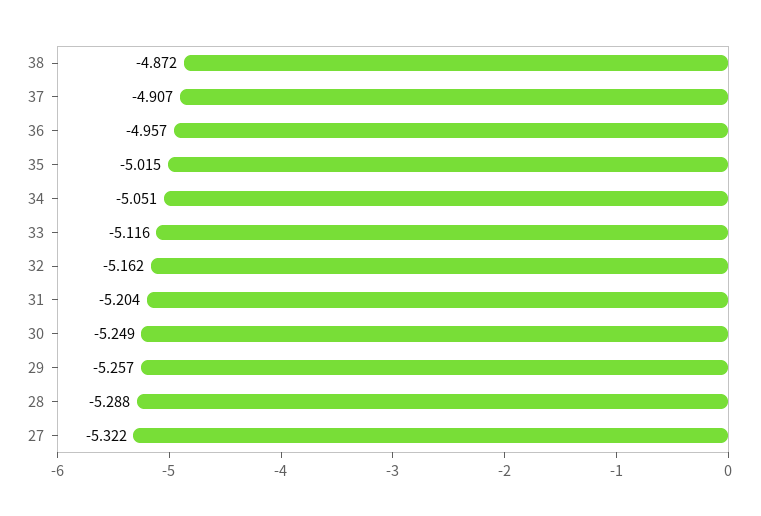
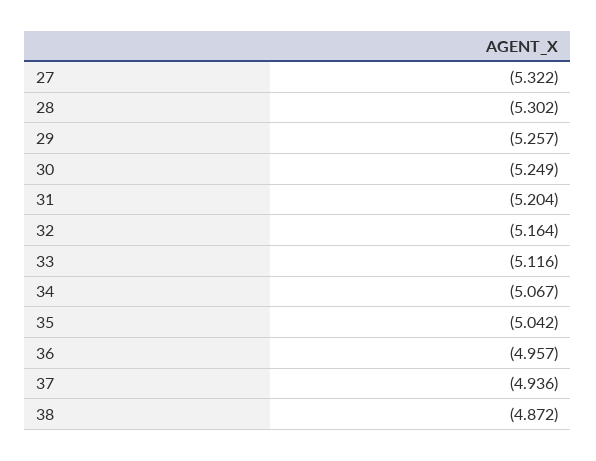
  {
    "38": -4.872,
-   "37": -4.907,
+   "37": -4.936,
    "36": -4.957,
-   "35": -5.015,
+   "35": -5.042,
-   "34": -5.051,
+   "34": -5.067,
    "33": -5.116,
-   "32": -5.162,
+   "32": -5.164,
    "31": -5.204,
    "30": -5.249,
    "29": -5.257,
-   "28": -5.288,
+   "28": -5.302,
    "27": -5.322
  }

